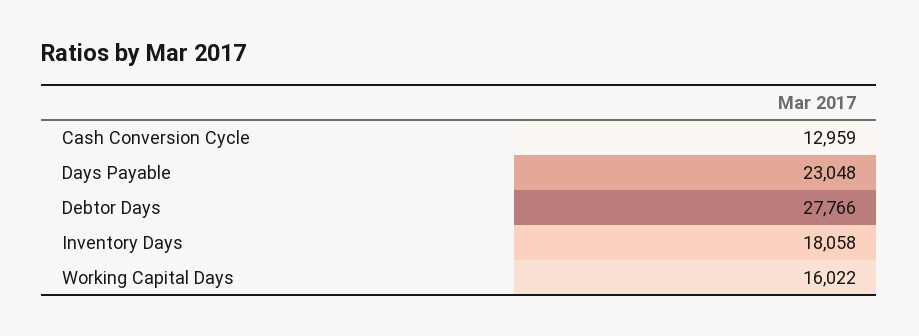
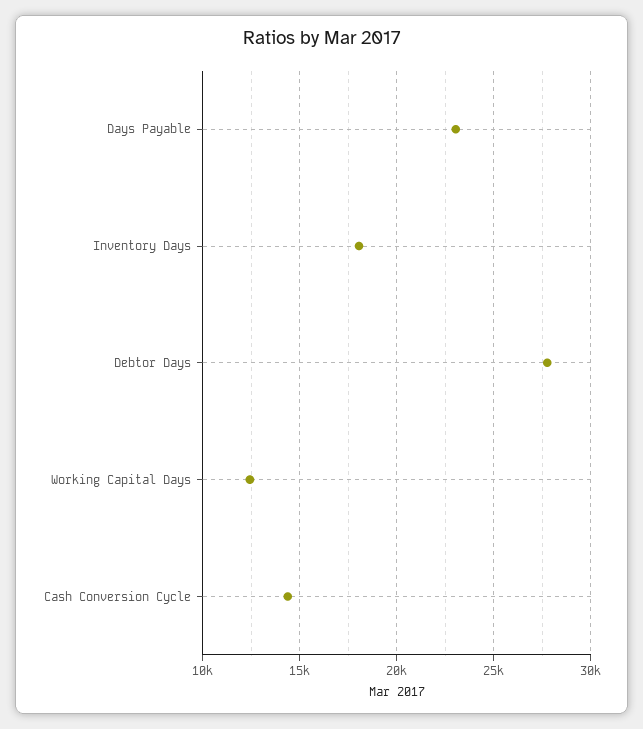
  {
-   "Cash Conversion Cycle": 12959,
+   "Cash Conversion Cycle": 14500,
    "Days Payable": 23048,
    "Debtor Days": 27766,
    "Inventory Days": 18058,
-   "Working Capital Days": 16022
+   "Working Capital Days": 12500
  }

